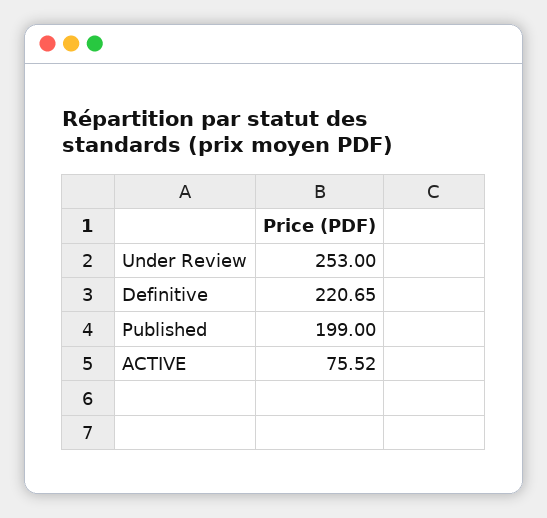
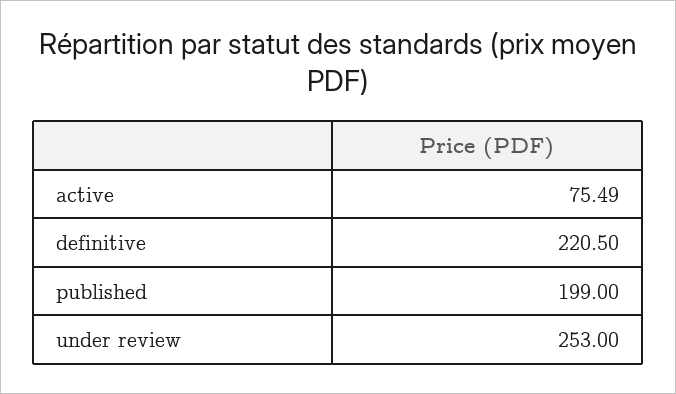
  {
    "Under Review": 253,
-   "Definitive": 220.65,
+   "Definitive": 220.5,
    "Published": 199,
-   "ACTIVE": 75.52
+   "ACTIVE": 75.49
  }

